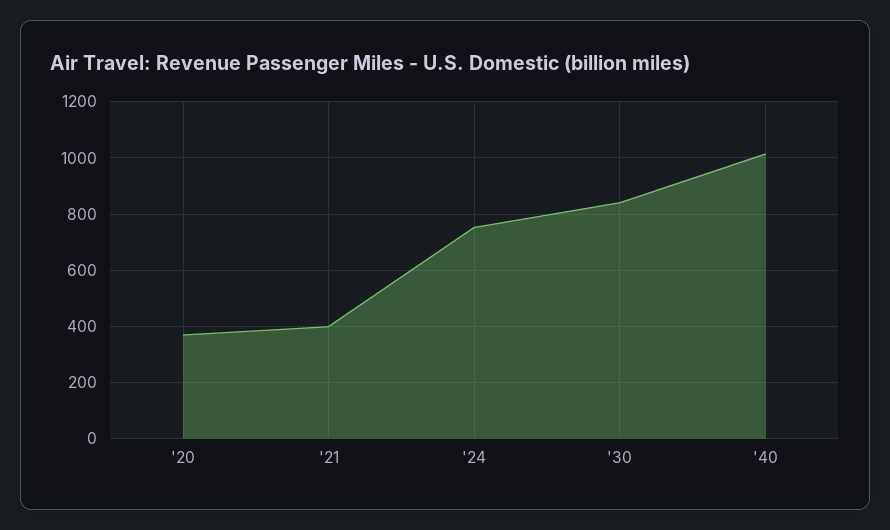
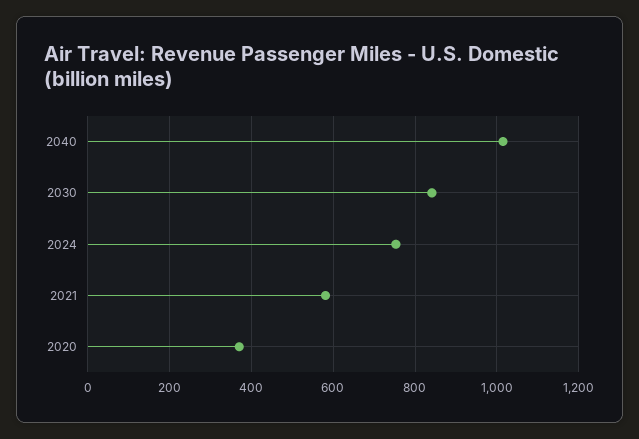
  {
    "'20": 380,
-   "'21": 400,
+   "'21": 580,
    "'24": 760,
    "'30": 840,
    "'40": 1020
  }

